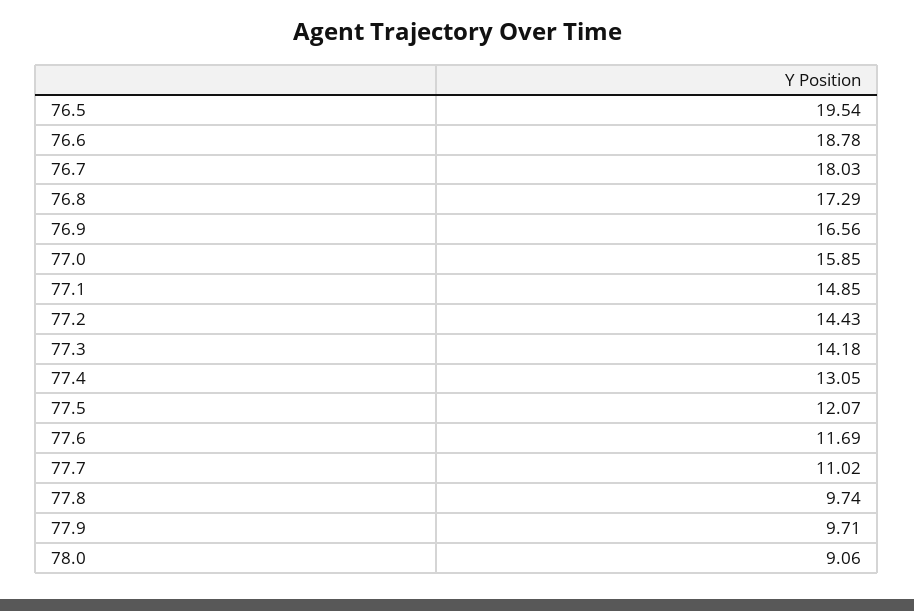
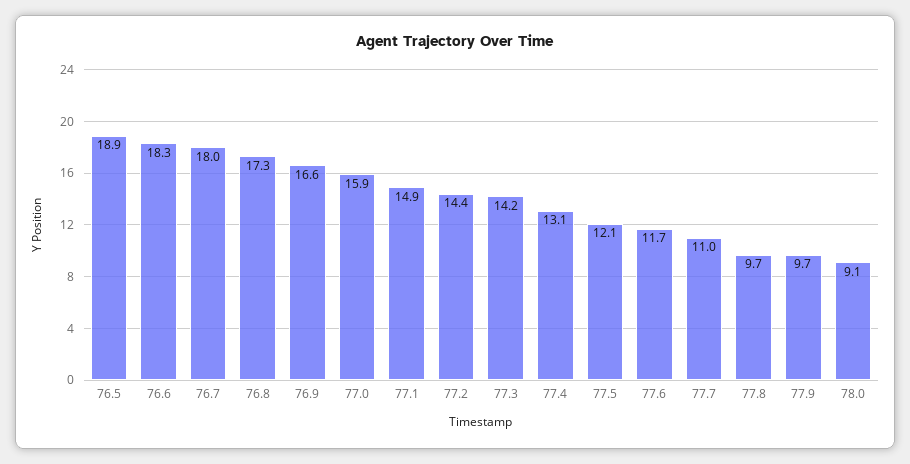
  {
-   "76.5": 19.54,
+   "76.5": 18.9,
-   "76.6": 18.78,
+   "76.6": 18.3,
    "76.7": 18.03,
    "76.8": 17.29,
    "76.9": 16.56,
    "77.0": 15.85,
    "77.1": 14.85,
    "77.2": 14.43,
    "77.3": 14.18,
    "77.4": 13.05,
    "77.5": 12.07,
    "77.6": 11.69,
    "77.7": 11.02,
    "77.8": 9.74,
    "77.9": 9.71,
    "78.0": 9.06
  }

